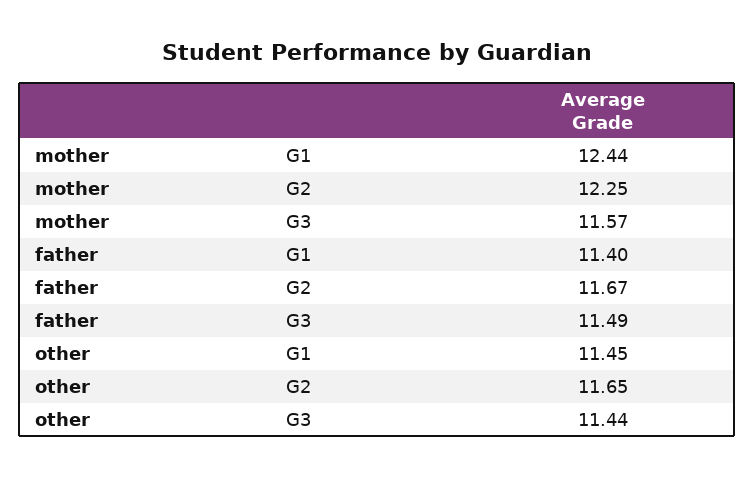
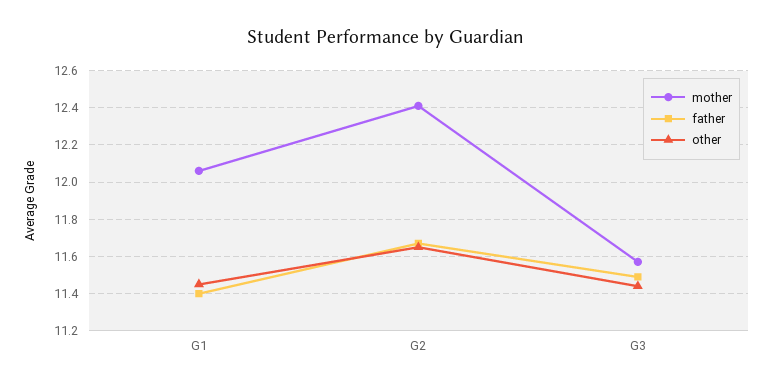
  {
    "mother": {
-     "G1": 12.44,
+     "G1": 12.05,
-     "G2": 12.25,
+     "G2": 12.4,
      "G3": 11.57
    },
    "father": {
      "G1": 11.4,
      "G2": 11.67,
      "G3": 11.49
    },
    "other": {
      "G1": 11.45,
      "G2": 11.65,
      "G3": 11.44
    }
  }

